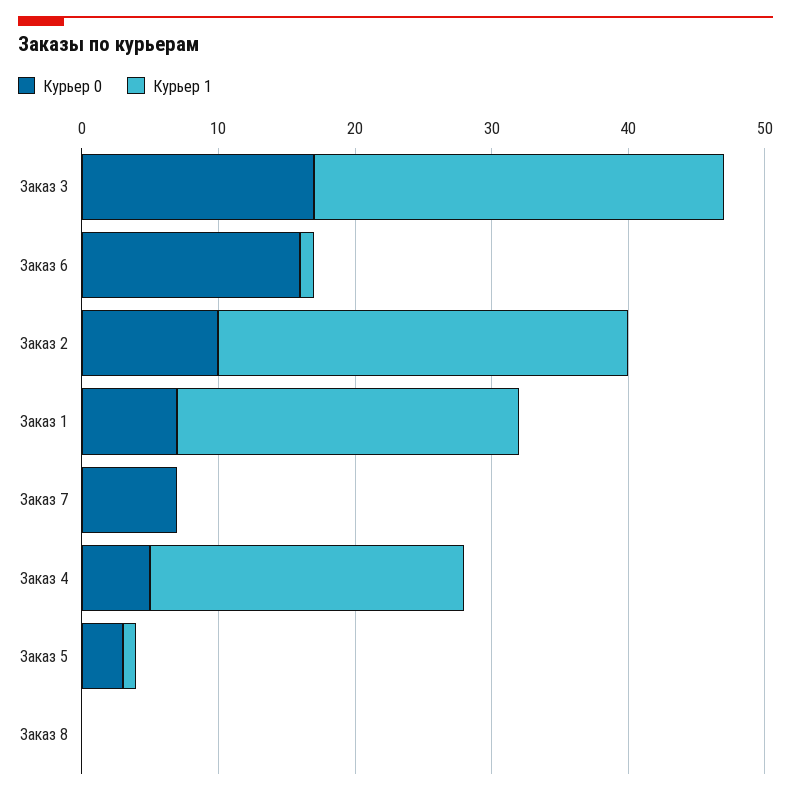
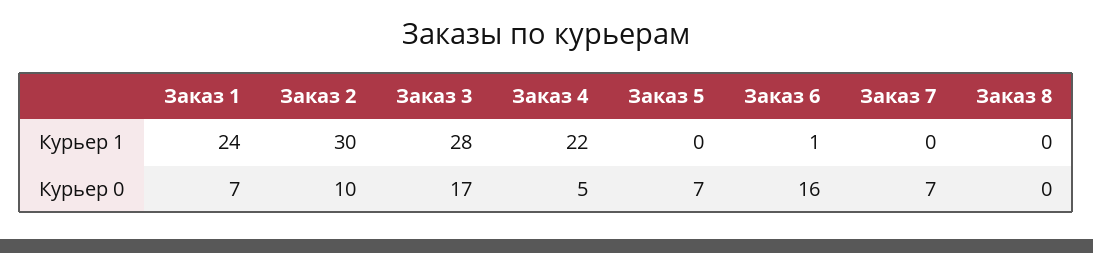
  {
    "Курьер 0": {
      "Заказ 3": 17,
      "Заказ 6": 16,
      "Заказ 2": 10,
      "Заказ 1": 7,
      "Заказ 7": 7,
      "Заказ 4": 5,
-     "Заказ 5": 3,
+     "Заказ 5": 7,
      "Заказ 8": 0
    },
    "Курьер 1": {
-     "Заказ 3": 30,
+     "Заказ 3": 28,
      "Заказ 6": 1,
      "Заказ 2": 30,
-     "Заказ 1": 25,
+     "Заказ 1": 24,
      "Заказ 7": 0,
-     "Заказ 4": 23,
+     "Заказ 4": 22,
-     "Заказ 5": 1,
+     "Заказ 5": 0,
      "Заказ 8": 0
    }
  }

